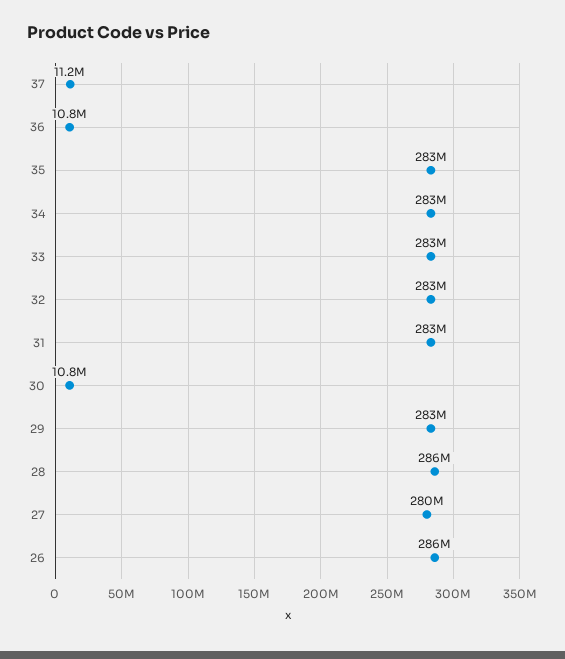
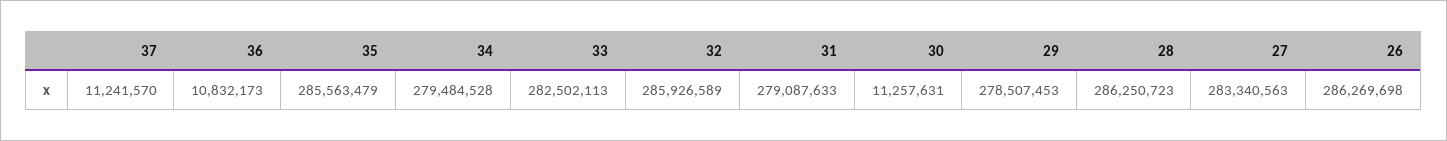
  {
    "37": 11241570,
    "36": 10832173,
-   "35": 283000000,
+   "35": 285563479,
-   "34": 283000000,
+   "34": 279484528,
    "33": 282502113,
-   "32": 283000000,
+   "32": 285926589,
-   "31": 283000000,
+   "31": 279087633,
-   "30": 10800000,
+   "30": 11257631,
-   "29": 283000000,
+   "29": 278507453,
    "28": 286250723,
-   "27": 280000000,
+   "27": 283340563,
    "26": 286269698
  }

